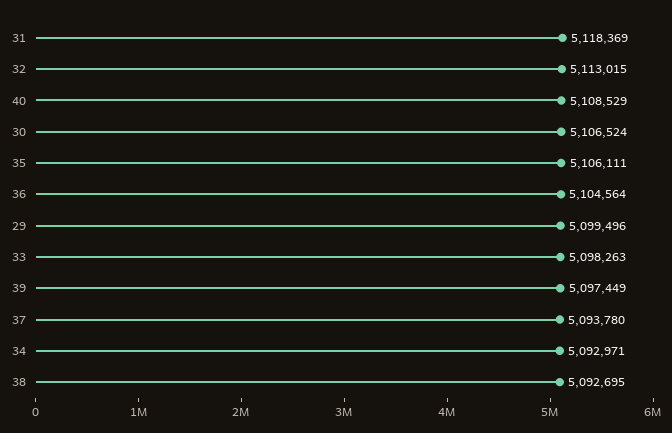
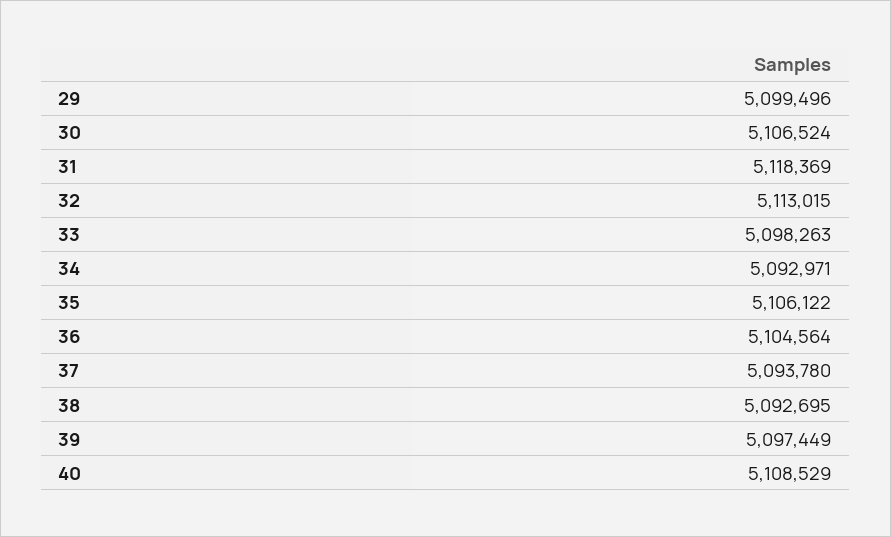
  {
    "31": 5118369,
    "32": 5113015,
    "40": 5108529,
    "30": 5106524,
-   "35": 5106111,
+   "35": 5106122,
    "36": 5104564,
    "29": 5099496,
    "33": 5098263,
    "39": 5097449,
    "37": 5093780,
    "34": 5092971,
    "38": 5092695
  }

